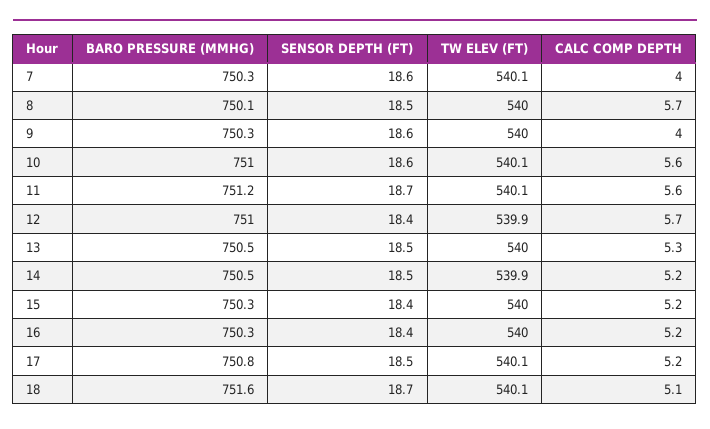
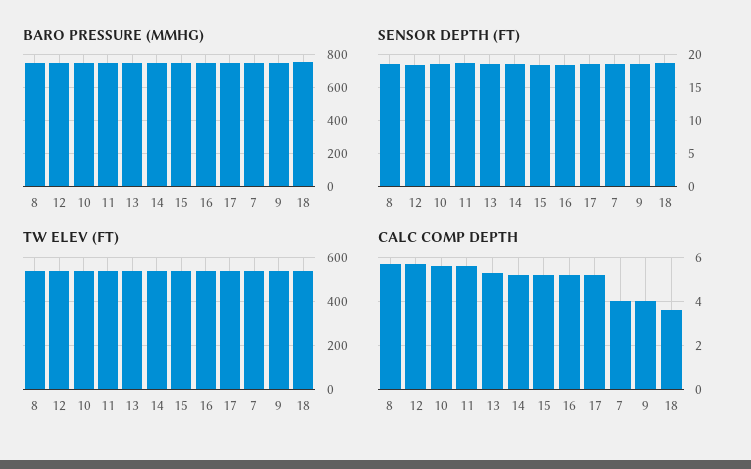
  {
    "BARO PRESSURE (MMHG)": {
      "7": 750.3,
      "8": 750.1,
      "9": 750.3,
      "10": 751,
      "11": 751.2,
      "12": 751,
      "13": 750.5,
      "14": 750.5,
      "15": 750.3,
      "16": 750.3,
      "17": 750.8,
      "18": 751.6
    },
    "SENSOR DEPTH (FT)": {
      "7": 18.6,
      "8": 18.5,
      "9": 18.6,
      "10": 18.6,
      "11": 18.7,
      "12": 18.4,
      "13": 18.5,
      "14": 18.5,
      "15": 18.4,
      "16": 18.4,
      "17": 18.5,
      "18": 18.7
    },
    "TW ELEV (FT)": {
      "7": 540.1,
      "8": 540,
      "9": 540,
      "10": 540.1,
      "11": 540.1,
      "12": 539.9,
      "13": 540,
      "14": 539.9,
      "15": 540,
      "16": 540,
      "17": 540.1,
      "18": 540.1
    },
    "CALC COMP DEPTH": {
      "7": 4,
      "8": 5.7,
      "9": 4,
      "10": 5.6,
      "11": 5.6,
      "12": 5.7,
      "13": 5.3,
      "14": 5.2,
      "15": 5.2,
      "16": 5.2,
      "17": 5.2,
-     "18": 5.1
+     "18": 3.5
    }
  }

